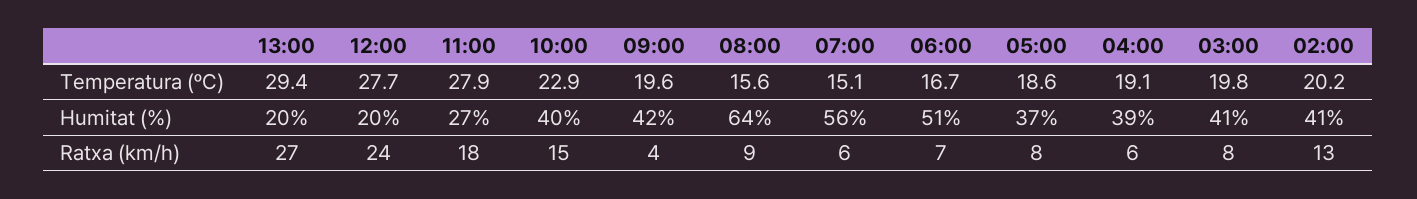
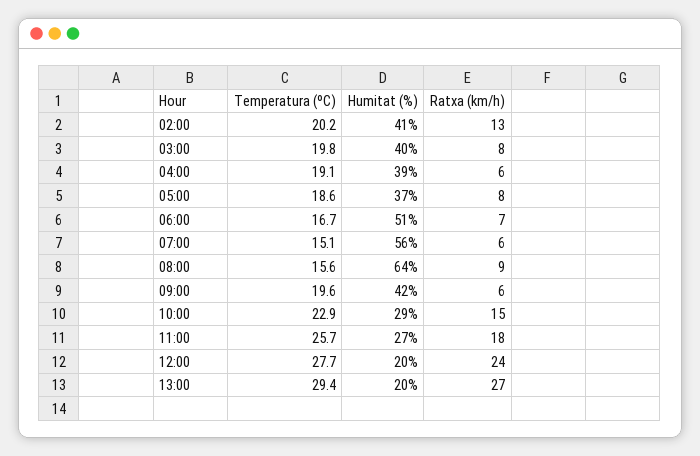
  {
    "13:00": {
      "Temperatura (ºC)": 29.4,
      "Humitat (%)": 20,
      "Ratxa (km/h)": 27
    },
    "12:00": {
      "Temperatura (ºC)": 27.7,
      "Humitat (%)": 20,
      "Ratxa (km/h)": 24
    },
    "11:00": {
-     "Temperatura (ºC)": 27.9,
+     "Temperatura (ºC)": 25.7,
      "Humitat (%)": 27,
      "Ratxa (km/h)": 18
    },
    "10:00": {
      "Temperatura (ºC)": 22.9,
-     "Humitat (%)": 40,
+     "Humitat (%)": 29,
      "Ratxa (km/h)": 15
    },
    "09:00": {
      "Temperatura (ºC)": 19.6,
      "Humitat (%)": 42,
-     "Ratxa (km/h)": 4
+     "Ratxa (km/h)": 6
    },
    "08:00": {
      "Temperatura (ºC)": 15.6,
      "Humitat (%)": 64,
      "Ratxa (km/h)": 9
    },
    "07:00": {
      "Temperatura (ºC)": 15.1,
      "Humitat (%)": 56,
      "Ratxa (km/h)": 6
    },
    "06:00": {
      "Temperatura (ºC)": 16.7,
      "Humitat (%)": 51,
      "Ratxa (km/h)": 7
    },
    "05:00": {
      "Temperatura (ºC)": 18.6,
      "Humitat (%)": 37,
      "Ratxa (km/h)": 8
    },
    "04:00": {
      "Temperatura (ºC)": 19.1,
      "Humitat (%)": 39,
      "Ratxa (km/h)": 6
    },
    "03:00": {
      "Temperatura (ºC)": 19.8,
-     "Humitat (%)": 41,
+     "Humitat (%)": 40,
      "Ratxa (km/h)": 8
    },
    "02:00": {
      "Temperatura (ºC)": 20.2,
      "Humitat (%)": 41,
      "Ratxa (km/h)": 13
    }
  }

